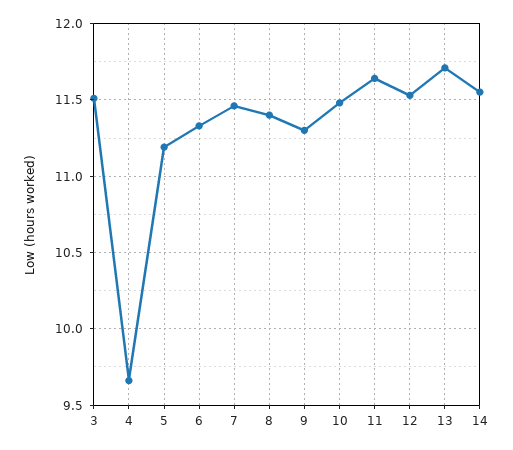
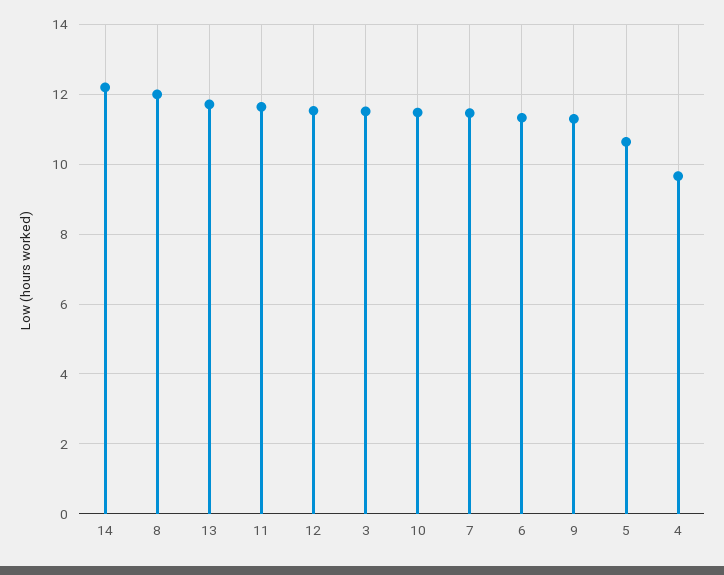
  {
    "3": 11.5,
    "4": 9.65,
-   "5": 11.2,
+   "5": 10.6,
    "6": 11.35,
    "7": 11.45,
-   "8": 11.4,
+   "8": 12,
    "9": 11.3,
    "10": 11.5,
    "11": 11.65,
    "12": 11.55,
    "13": 11.7,
-   "14": 11.55
+   "14": 12.2
  }

